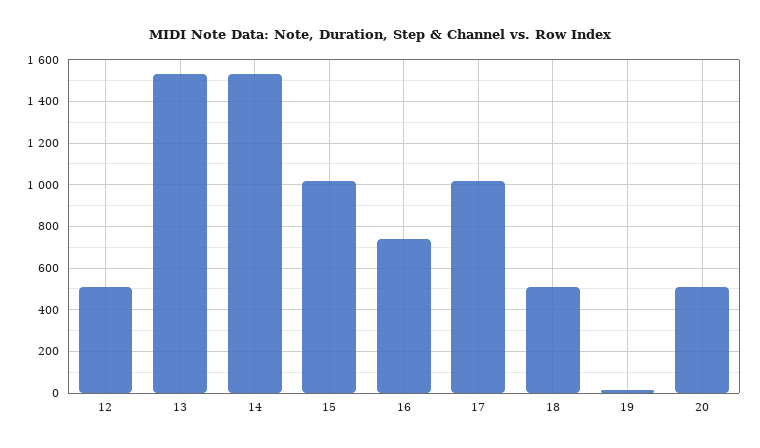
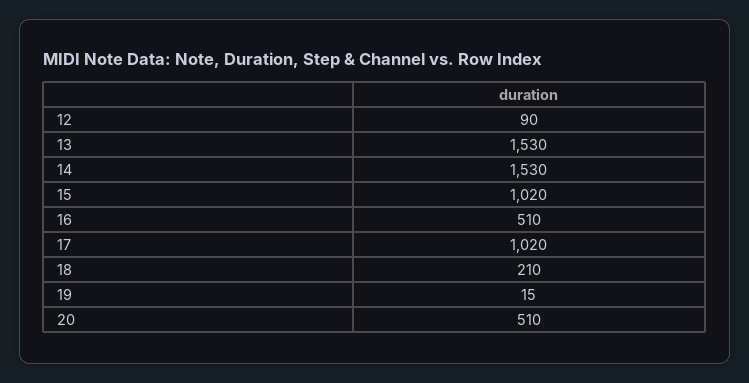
  {
-   "12": 500,
+   "12": 90,
    "13": 1530,
    "14": 1530,
    "15": 1020,
-   "16": 750,
+   "16": 510,
    "17": 1020,
-   "18": 500,
+   "18": 210,
    "19": 15,
    "20": 510
  }

